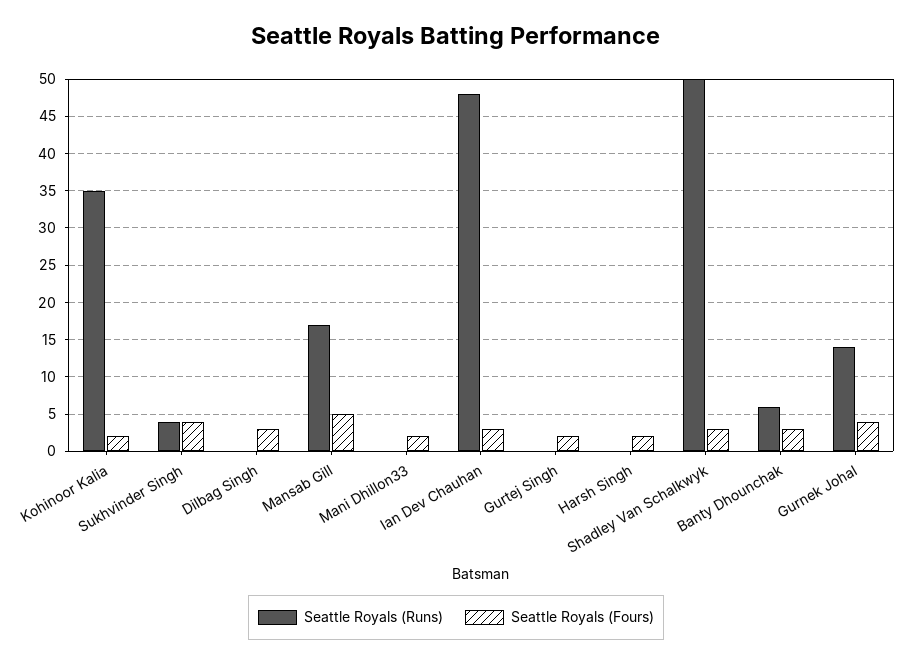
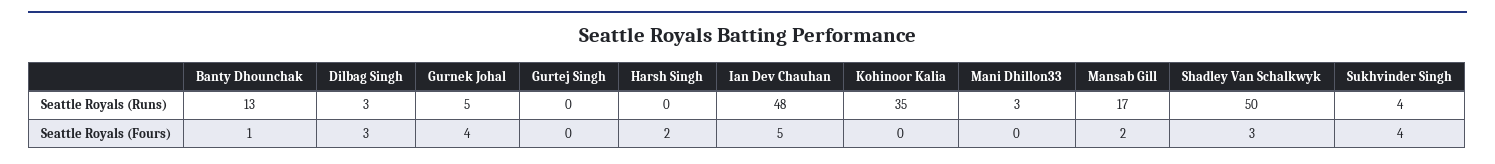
  {
    "Seattle Royals (Runs)": {
      "Kohinoor Kalia": 35,
      "Sukhvinder Singh": 4,
-     "Dilbag Singh": 0,
+     "Dilbag Singh": 3,
      "Mansab Gill": 17,
-     "Mani Dhillon33": 0,
+     "Mani Dhillon33": 3,
      "Ian Dev Chauhan": 48,
      "Gurtej Singh": 0,
      "Harsh Singh": 0,
      "Shadley Van Schalkwyk": 50,
-     "Banty Dhounchak": 6,
+     "Banty Dhounchak": 13,
-     "Gurnek Johal": 14
+     "Gurnek Johal": 5
    },
    "Seattle Royals (Fours)": {
-     "Kohinoor Kalia": 2,
+     "Kohinoor Kalia": 0,
      "Sukhvinder Singh": 4,
      "Dilbag Singh": 3,
-     "Mansab Gill": 5,
+     "Mansab Gill": 2,
-     "Mani Dhillon33": 2,
+     "Mani Dhillon33": 0,
-     "Ian Dev Chauhan": 3,
+     "Ian Dev Chauhan": 5,
-     "Gurtej Singh": 2,
+     "Gurtej Singh": 0,
      "Harsh Singh": 2,
      "Shadley Van Schalkwyk": 3,
-     "Banty Dhounchak": 3,
+     "Banty Dhounchak": 1,
      "Gurnek Johal": 4
    }
  }

